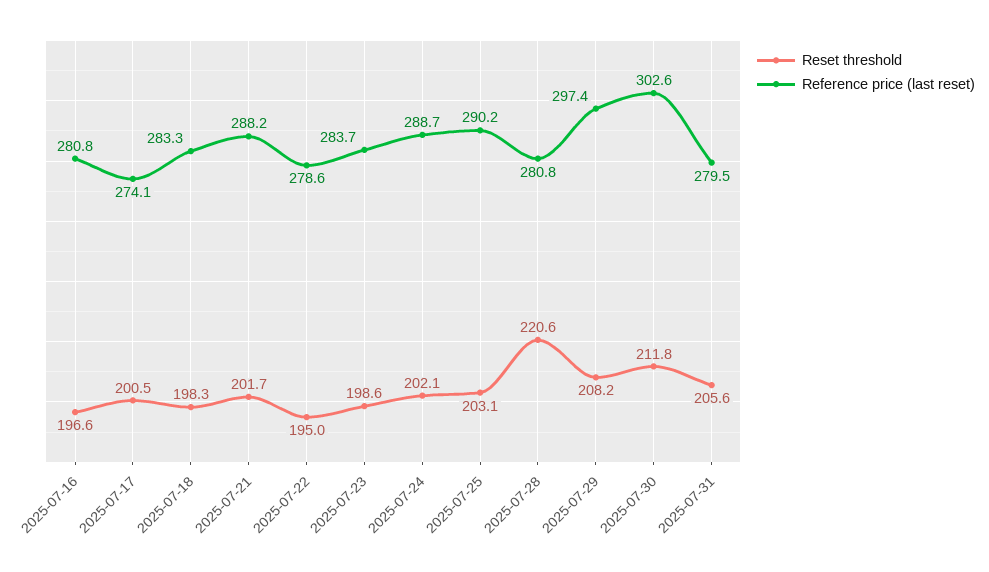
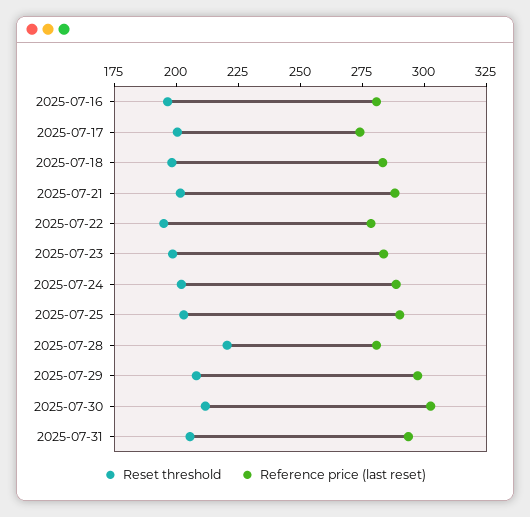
  {
    "Reset threshold": {
      "2025-07-16": 196.6,
      "2025-07-17": 200.5,
      "2025-07-18": 198.3,
      "2025-07-21": 201.7,
      "2025-07-22": 195,
      "2025-07-23": 198.6,
      "2025-07-24": 202.1,
      "2025-07-25": 203.1,
      "2025-07-28": 220.6,
      "2025-07-29": 208.2,
      "2025-07-30": 211.8,
      "2025-07-31": 205.6
    },
    "Reference price (last reset)": {
      "2025-07-16": 280.8,
      "2025-07-17": 274.1,
      "2025-07-18": 283.3,
      "2025-07-21": 288.2,
      "2025-07-22": 278.6,
      "2025-07-23": 283.7,
      "2025-07-24": 288.7,
      "2025-07-25": 290.2,
      "2025-07-28": 280.8,
      "2025-07-29": 297.4,
      "2025-07-30": 302.6,
-     "2025-07-31": 279.5
+     "2025-07-31": 295
    }
  }

